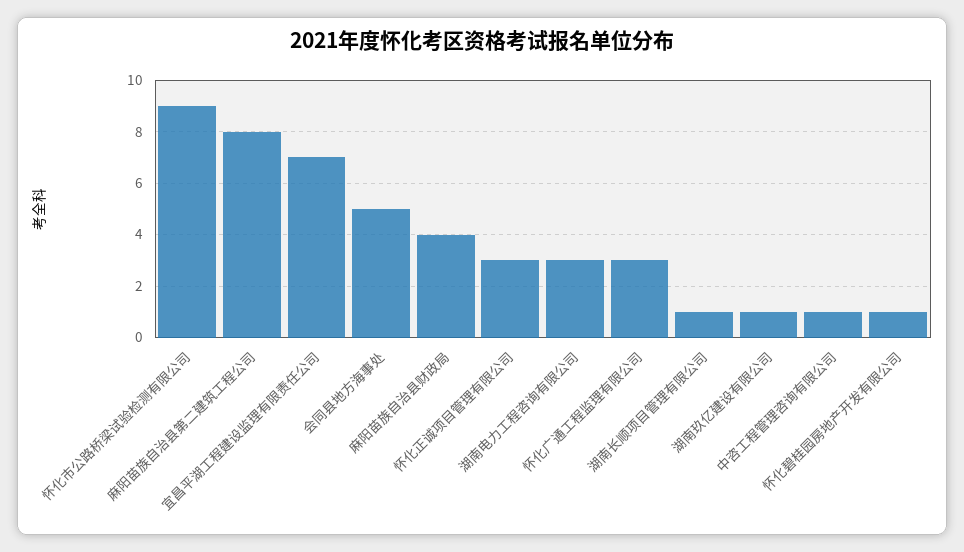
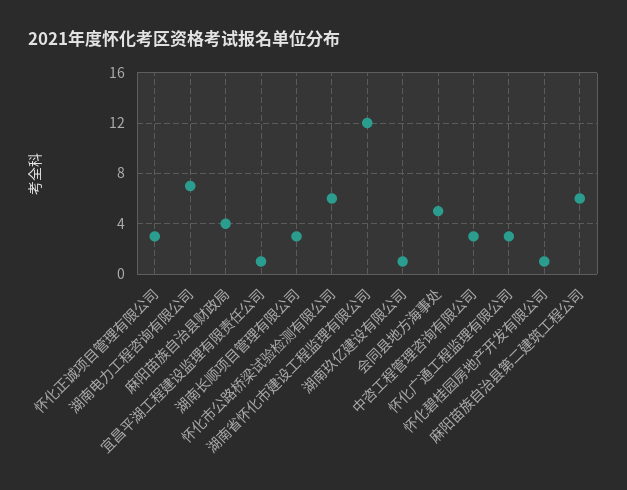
  {
-   "怀化市公路桥梁试验检测有限公司": 9,
+   "怀化市公路桥梁试验检测有限公司": 6,
-   "麻阳苗族自治县第二建筑工程公司": 8,
+   "麻阳苗族自治县第二建筑工程公司": 6,
-   "宜昌平湖工程建设监理有限责任公司": 7,
+   "宜昌平湖工程建设监理有限责任公司": 1,
    "会同县地方海事处": 5,
    "麻阳苗族自治县财政局": 4,
    "怀化正诚项目管理有限公司": 3,
-   "湖南电力工程咨询有限公司": 3,
+   "湖南电力工程咨询有限公司": 7,
    "怀化广通工程监理有限公司": 3,
-   "湖南长顺项目管理有限公司": 1,
+   "湖南长顺项目管理有限公司": 3,
    "湖南玖亿建设有限公司": 1,
-   "中咨工程管理咨询有限公司": 1,
+   "中咨工程管理咨询有限公司": 3,
-   "怀化碧桂园房地产开发有限公司": 1
+   "怀化碧桂园房地产开发有限公司": 1,
+   "湖南省怀化市建设工程监理有限公司": 12
  }

